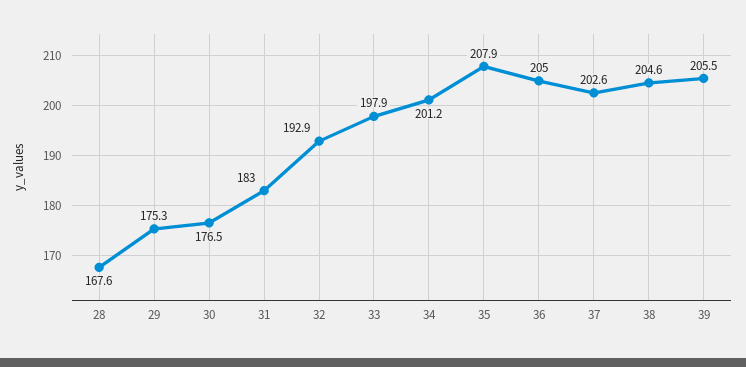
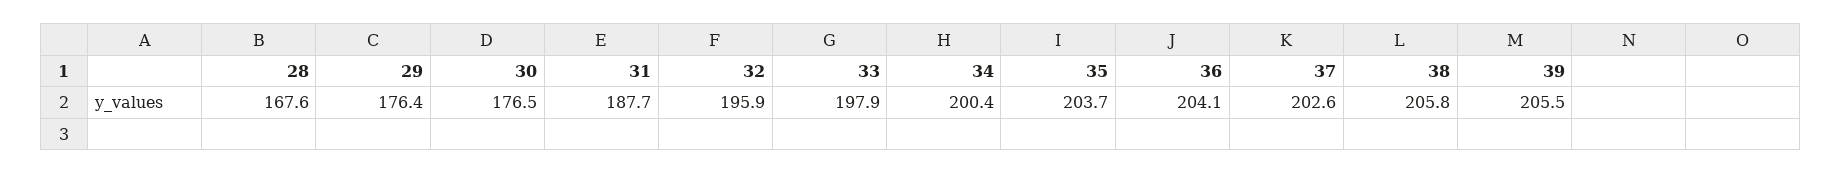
  {
    "28": 167.6,
-   "29": 175.3,
+   "29": 176.4,
    "30": 176.5,
-   "31": 183,
+   "31": 187.7,
-   "32": 192.9,
+   "32": 195.9,
    "33": 197.9,
-   "34": 201.2,
+   "34": 200.4,
-   "35": 207.9,
+   "35": 203.7,
-   "36": 205,
+   "36": 204.1,
    "37": 202.6,
-   "38": 204.6,
+   "38": 205.8,
    "39": 205.5
  }

